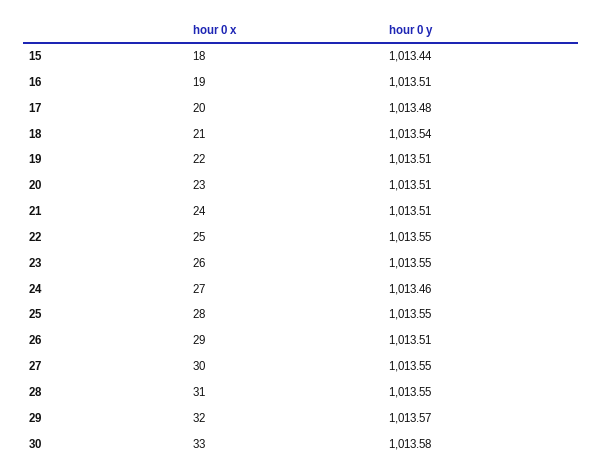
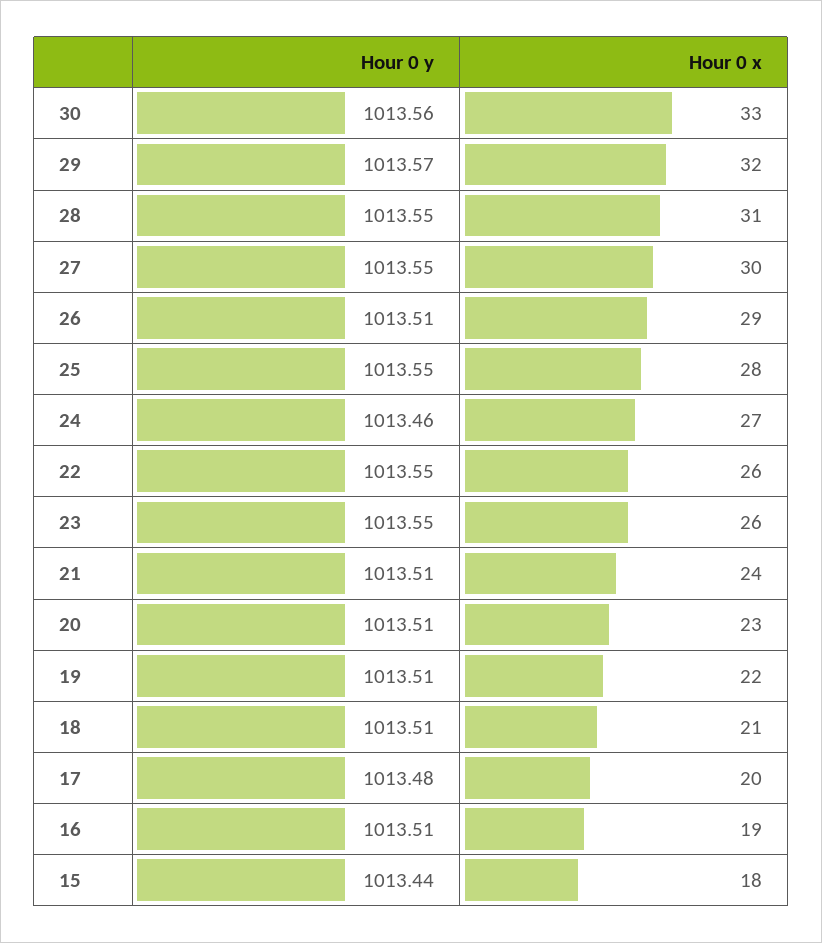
  {
    "hour 0 x": {
      "15": 18,
      "16": 19,
      "17": 20,
      "18": 21,
      "19": 22,
      "20": 23,
      "21": 24,
-     "22": 25,
+     "22": 26,
      "23": 26,
      "24": 27,
      "25": 28,
      "26": 29,
      "27": 30,
      "28": 31,
      "29": 32,
      "30": 33
    },
    "hour 0 y": {
      "15": 1013.44,
      "16": 1013.51,
      "17": 1013.48,
-     "18": 1013.54,
+     "18": 1013.51,
      "19": 1013.51,
      "20": 1013.51,
      "21": 1013.51,
      "22": 1013.55,
      "23": 1013.55,
      "24": 1013.46,
      "25": 1013.55,
      "26": 1013.51,
      "27": 1013.55,
      "28": 1013.55,
      "29": 1013.57,
-     "30": 1013.58
+     "30": 1013.56
    }
  }

